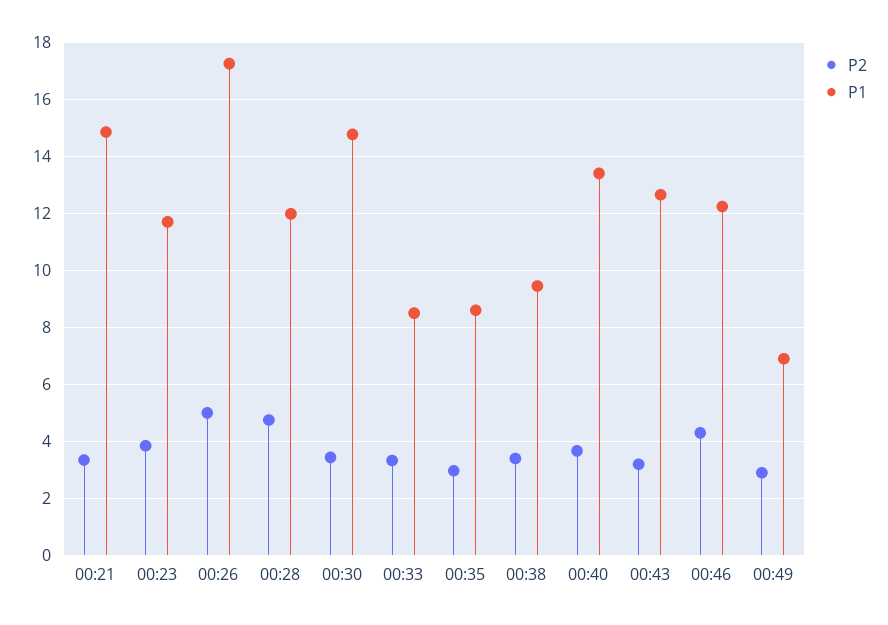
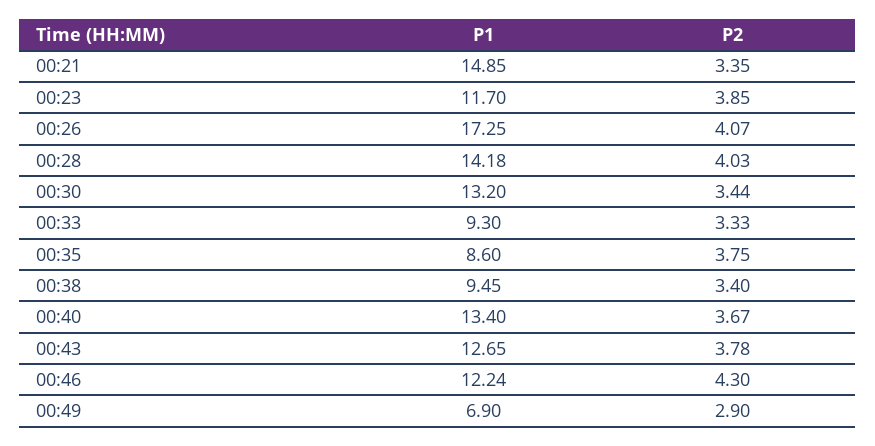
  {
    "P2": {
      "00:21": 3.35,
      "00:23": 3.85,
-     "00:26": 5,
+     "00:26": 4.07,
-     "00:28": 4.75,
+     "00:28": 4.03,
      "00:30": 3.44,
      "00:33": 3.33,
-     "00:35": 3,
+     "00:35": 3.75,
      "00:38": 3.4,
      "00:40": 3.67,
-     "00:43": 3.25,
+     "00:43": 3.78,
      "00:46": 4.3,
      "00:49": 2.9
    },
    "P1": {
      "00:21": 14.85,
      "00:23": 11.7,
      "00:26": 17.25,
-     "00:28": 12,
+     "00:28": 14.18,
-     "00:30": 14.75,
+     "00:30": 13.2,
-     "00:33": 8.5,
+     "00:33": 9.3,
      "00:35": 8.6,
      "00:38": 9.45,
      "00:40": 13.4,
      "00:43": 12.65,
      "00:46": 12.24,
      "00:49": 6.9
    }
  }

